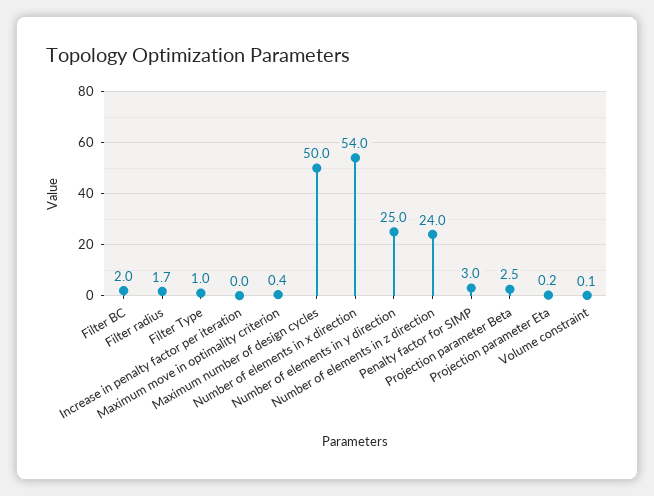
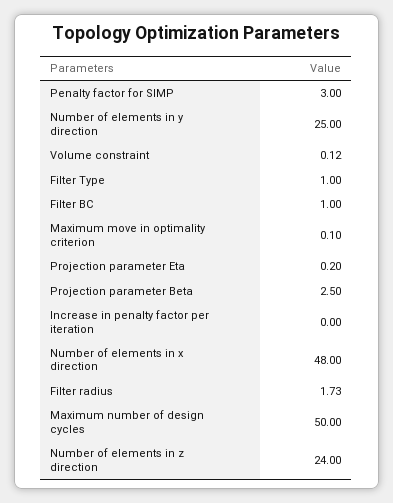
  {
-   "Filter BC": 2,
+   "Filter BC": 1,
    "Filter radius": 1.73,
    "Filter Type": 1,
    "Increase in penalty factor per iteration": 0,
-   "Maximum move in optimality criterion": 0.4,
+   "Maximum move in optimality criterion": 0.1,
    "Maximum number of design cycles": 50,
-   "Number of elements in x direction": 54,
+   "Number of elements in x direction": 48,
    "Number of elements in y direction": 25,
    "Number of elements in z direction": 24,
    "Penalty factor for SIMP": 3,
    "Projection parameter Beta": 2.5,
    "Projection parameter Eta": 0.2,
    "Volume constraint": 0.12
  }

